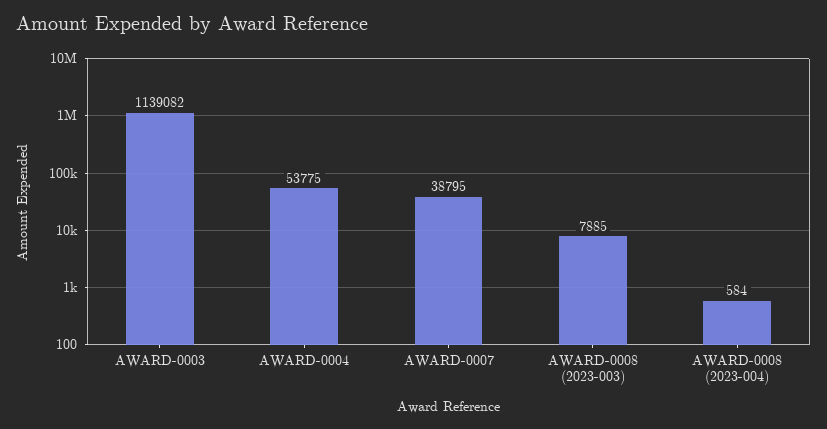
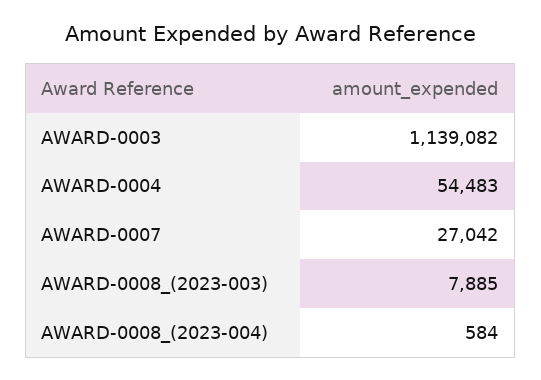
  {
    "AWARD-0003": 1139082,
-   "AWARD-0004": 53775,
+   "AWARD-0004": 54483,
-   "AWARD-0007": 38795,
+   "AWARD-0007": 27042,
    "AWARD-0008 (2023-003)": 7885,
    "AWARD-0008 (2023-004)": 584
  }

